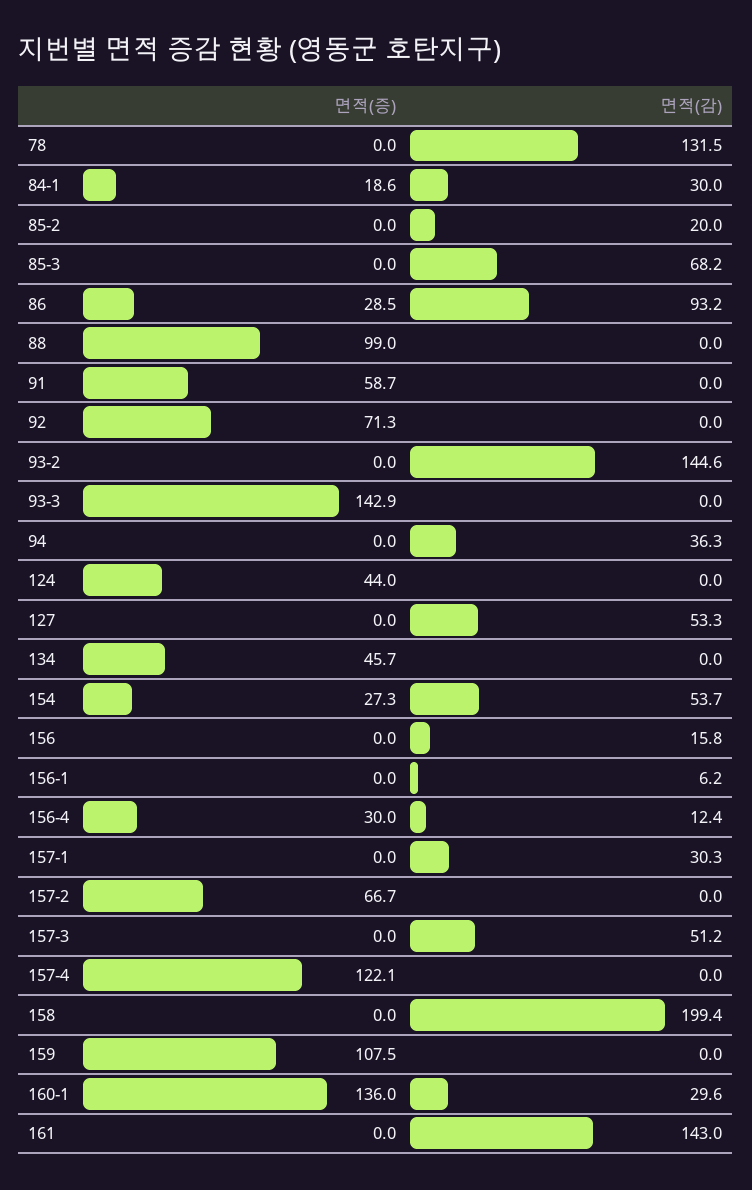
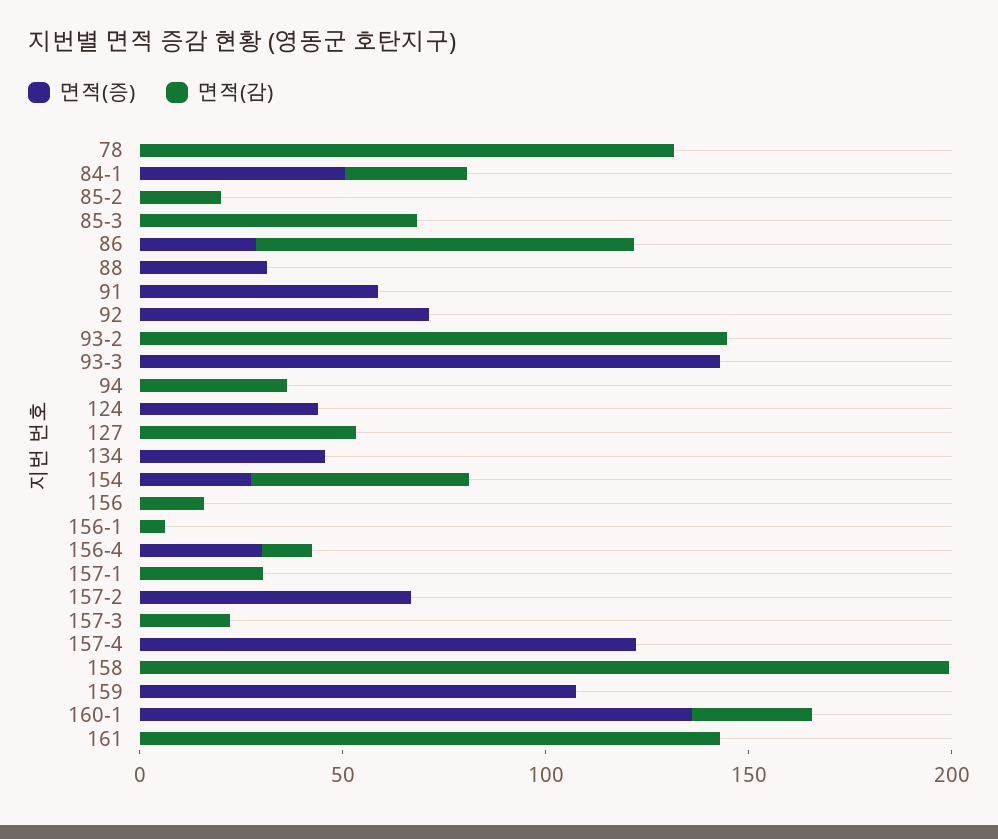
  {
    "면적(증)": {
      "78": 0,
-     "84-1": 18.6,
+     "84-1": 50,
      "85-2": 0,
      "85-3": 0,
      "86": 28.5,
-     "88": 99,
+     "88": 30,
      "91": 58.7,
      "92": 71.3,
      "93-2": 0,
      "93-3": 142.9,
      "94": 0,
      "124": 44,
      "127": 0,
      "134": 45.7,
      "154": 27.3,
      "156": 0,
      "156-1": 0,
      "156-4": 30,
      "157-1": 0,
      "157-2": 66.7,
      "157-3": 0,
      "157-4": 122.1,
      "158": 0,
      "159": 107.5,
      "160-1": 136,
      "161": 0
    },
    "면적(감)": {
      "78": 131.5,
      "84-1": 30,
      "85-2": 20,
      "85-3": 68.2,
      "86": 93.2,
      "88": 0,
      "91": 0,
      "92": 0,
      "93-2": 144.6,
      "93-3": 0,
      "94": 36.3,
      "124": 0,
      "127": 53.3,
      "134": 0,
      "154": 53.7,
      "156": 15.8,
      "156-1": 6.2,
      "156-4": 12.4,
      "157-1": 30.3,
      "157-2": 0,
-     "157-3": 51.2,
+     "157-3": 20,
      "157-4": 0,
      "158": 199.4,
      "159": 0,
      "160-1": 29.6,
      "161": 143
    }
  }

